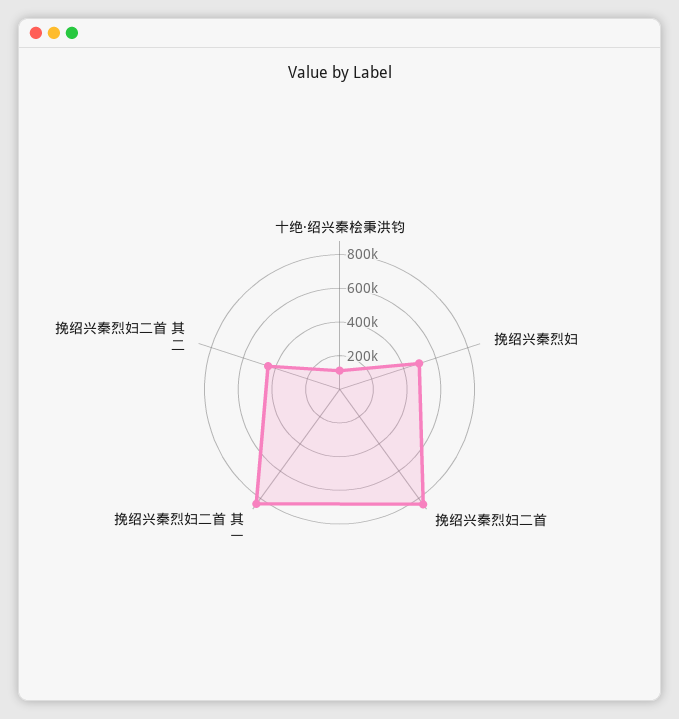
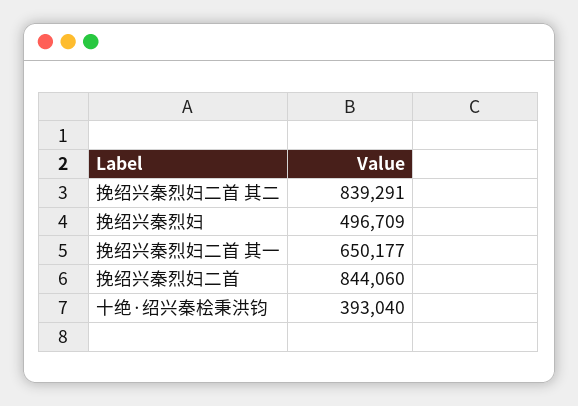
  {
-   "十绝·绍兴秦桧秉洪钧": 100000,
+   "十绝·绍兴秦桧秉洪钧": 393040,
    "挽绍兴秦烈妇": 496709,
    "挽绍兴秦烈妇二首": 844060,
-   "挽绍兴秦烈妇二首 其一": 850000,
+   "挽绍兴秦烈妇二首 其一": 650177,
-   "挽绍兴秦烈妇二首 其二": 450000
+   "挽绍兴秦烈妇二首 其二": 839291
  }

